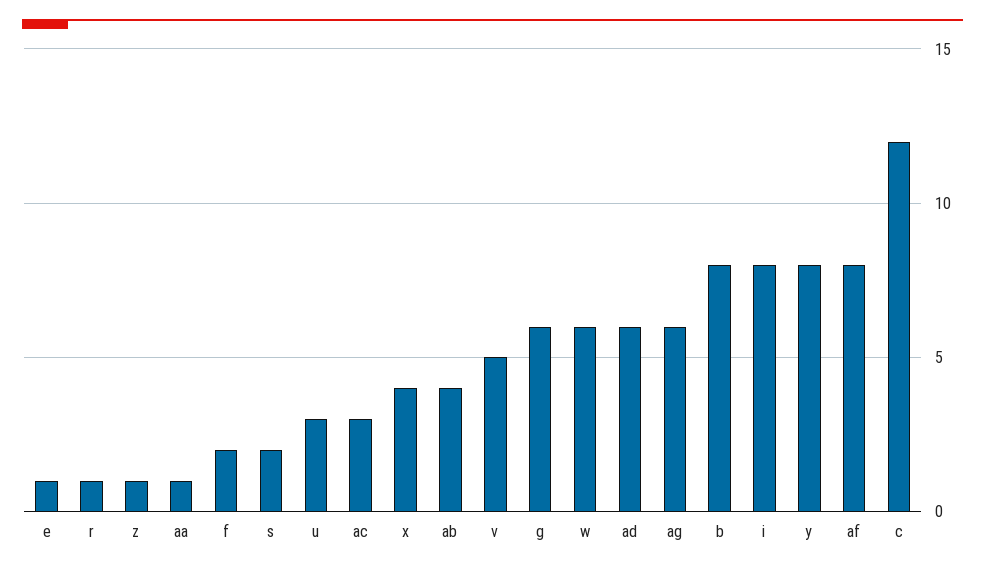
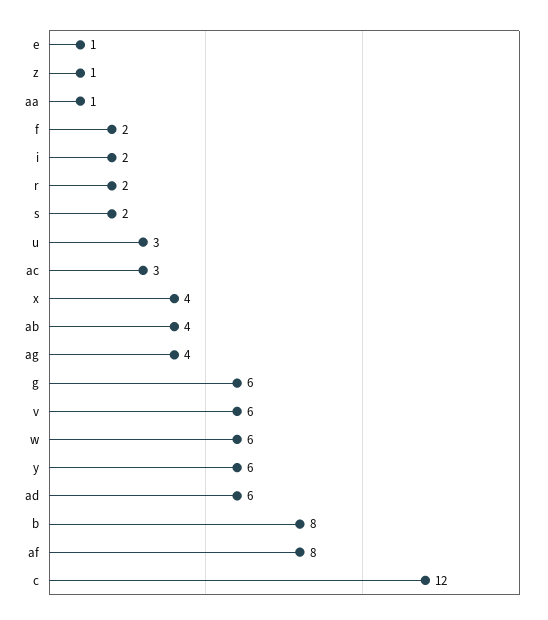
  {
    "e": 1,
-   "r": 1,
+   "r": 2,
    "z": 1,
    "aa": 1,
    "f": 2,
    "s": 2,
    "u": 3,
    "ac": 3,
    "x": 4,
    "ab": 4,
-   "v": 5,
+   "v": 6,
    "g": 6,
    "w": 6,
    "ad": 6,
-   "ag": 6,
+   "ag": 4,
    "b": 8,
-   "i": 8,
+   "i": 2,
-   "y": 8,
+   "y": 6,
    "af": 8,
    "c": 12
  }

